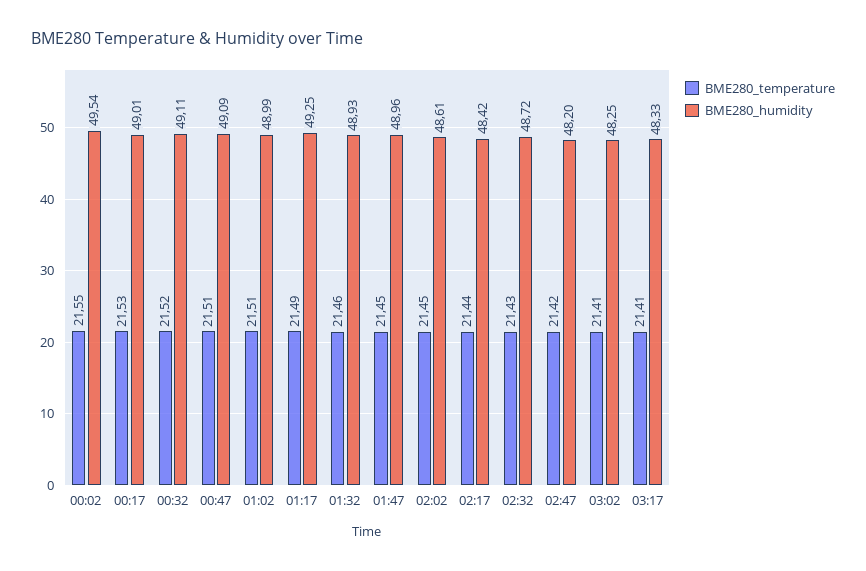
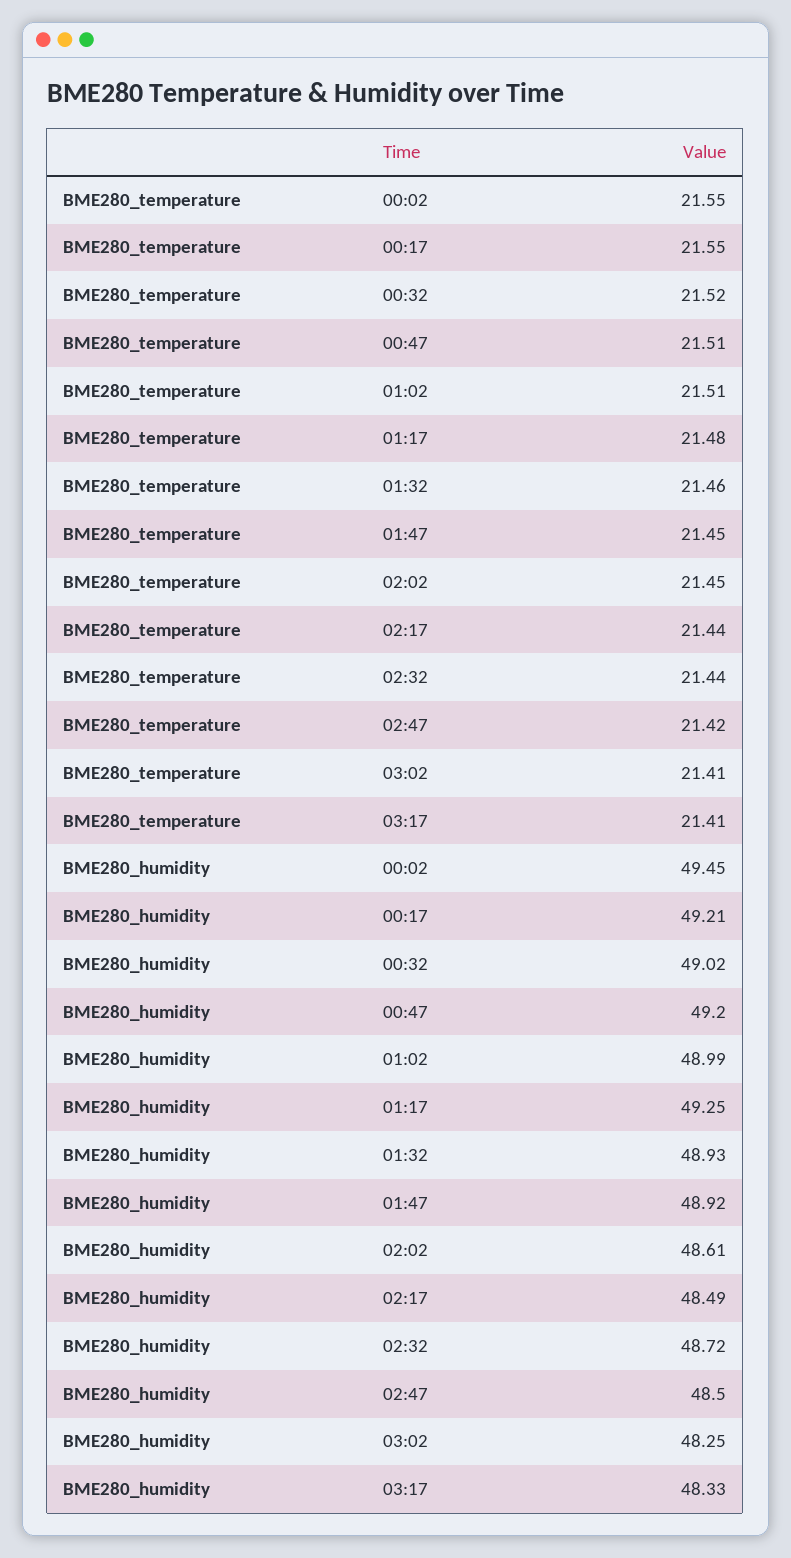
  {
    "BME280_temperature": {
      "00:02": 21.55,
-     "00:17": 21.53,
+     "00:17": 21.55,
      "00:32": 21.52,
      "00:47": 21.51,
      "01:02": 21.51,
-     "01:17": 21.49,
+     "01:17": 21.48,
      "01:32": 21.46,
      "01:47": 21.45,
      "02:02": 21.45,
      "02:17": 21.44,
-     "02:32": 21.43,
+     "02:32": 21.44,
      "02:47": 21.42,
      "03:02": 21.41,
      "03:17": 21.41
    },
    "BME280_humidity": {
-     "00:02": 49.54,
+     "00:02": 49.45,
-     "00:17": 49.01,
+     "00:17": 49.21,
-     "00:32": 49.11,
+     "00:32": 49.02,
-     "00:47": 49.09,
+     "00:47": 49.2,
      "01:02": 48.99,
      "01:17": 49.25,
      "01:32": 48.93,
-     "01:47": 48.96,
+     "01:47": 48.92,
      "02:02": 48.61,
-     "02:17": 48.42,
+     "02:17": 48.49,
      "02:32": 48.72,
-     "02:47": 48.2,
+     "02:47": 48.5,
      "03:02": 48.25,
      "03:17": 48.33
    }
  }

